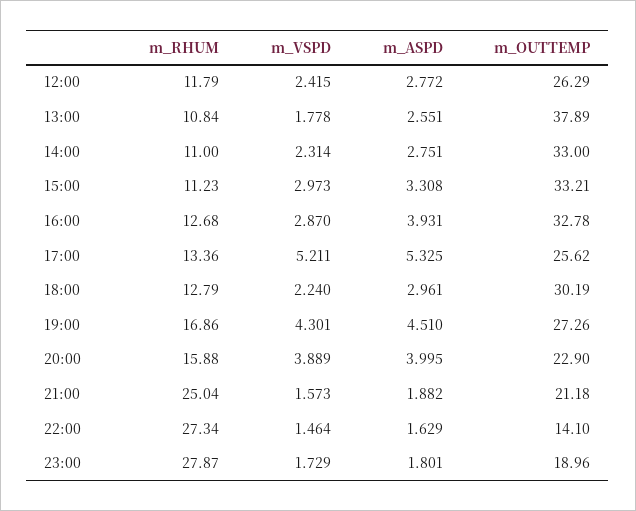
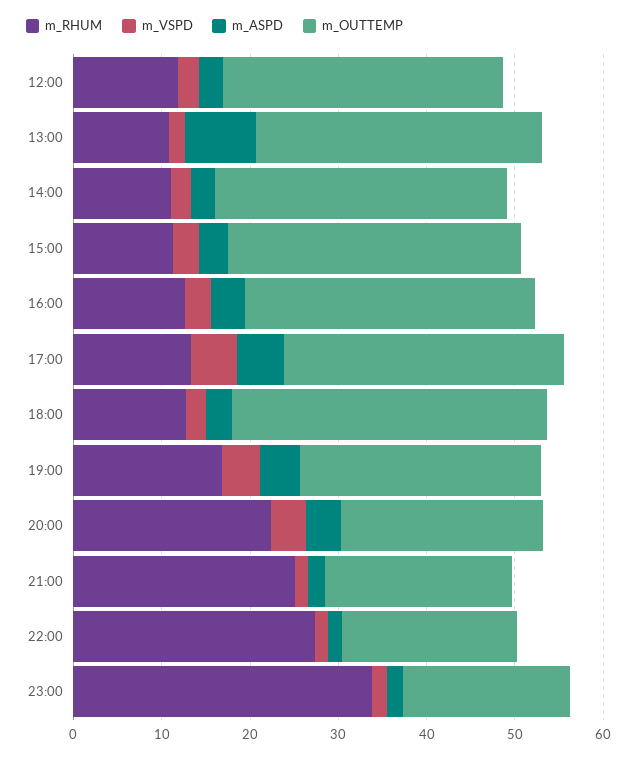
  {
    "m_RHUM": {
      "12:00": 11.79,
      "13:00": 10.84,
      "14:00": 11,
      "15:00": 11.23,
      "16:00": 12.68,
      "17:00": 13.36,
      "18:00": 12.79,
      "19:00": 16.86,
-     "20:00": 15.88,
+     "20:00": 22,
      "21:00": 25.04,
      "22:00": 27.34,
-     "23:00": 27.87
+     "23:00": 34
    },
    "m_VSPD": {
      "12:00": 2.415,
      "13:00": 1.778,
      "14:00": 2.314,
      "15:00": 2.973,
      "16:00": 2.87,
      "17:00": 5.211,
      "18:00": 2.24,
      "19:00": 4.301,
      "20:00": 3.889,
      "21:00": 1.573,
      "22:00": 1.464,
      "23:00": 1.729
    },
    "m_ASPD": {
      "12:00": 2.772,
-     "13:00": 2.551,
+     "13:00": 8,
      "14:00": 2.751,
      "15:00": 3.308,
      "16:00": 3.931,
      "17:00": 5.325,
      "18:00": 2.961,
      "19:00": 4.51,
      "20:00": 3.995,
      "21:00": 1.882,
      "22:00": 1.629,
      "23:00": 1.801
    },
    "m_OUTTEMP": {
-     "12:00": 26.29,
+     "12:00": 32,
-     "13:00": 37.89,
+     "13:00": 32,
      "14:00": 33,
      "15:00": 33.21,
      "16:00": 32.78,
-     "17:00": 25.62,
+     "17:00": 32,
-     "18:00": 30.19,
+     "18:00": 36,
      "19:00": 27.26,
      "20:00": 22.9,
      "21:00": 21.18,
-     "22:00": 14.1,
+     "22:00": 20,
      "23:00": 18.96
    }
  }

